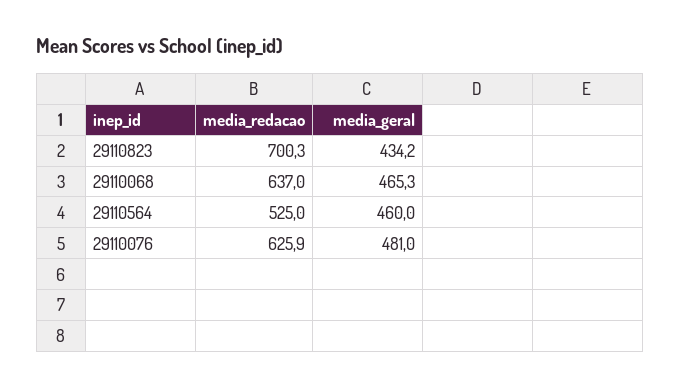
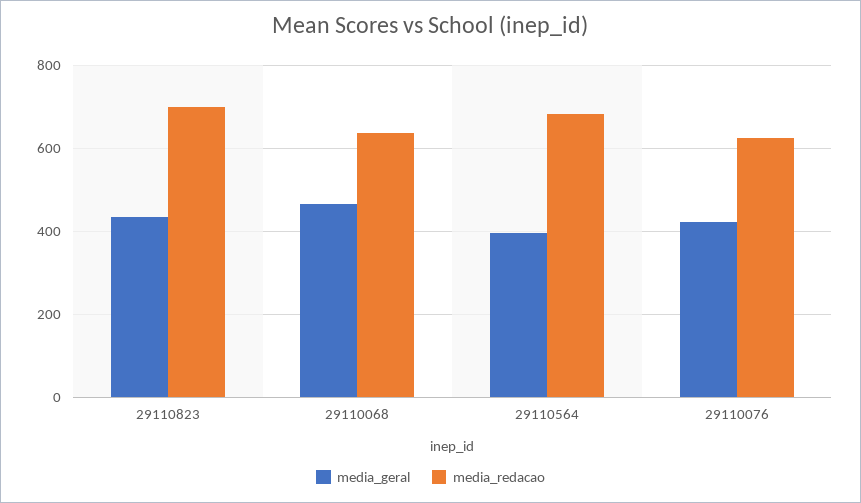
  {
    "media_redacao": {
      "29110823": 700.3,
      "29110068": 637,
-     "29110564": 525,
+     "29110564": 680,
      "29110076": 625.9
    },
    "media_geral": {
      "29110823": 434.2,
      "29110068": 465.3,
-     "29110564": 460,
+     "29110564": 400,
-     "29110076": 481
+     "29110076": 420
    }
  }

